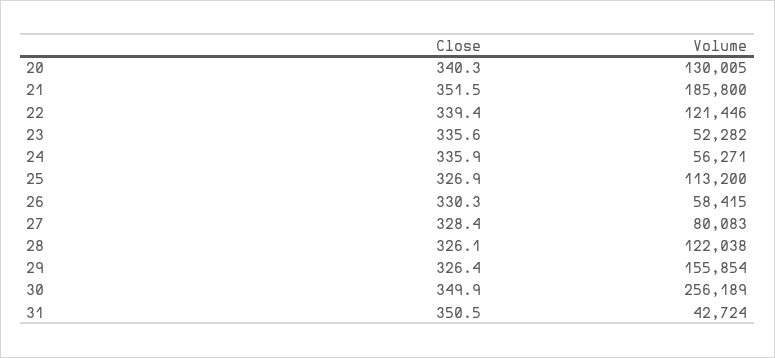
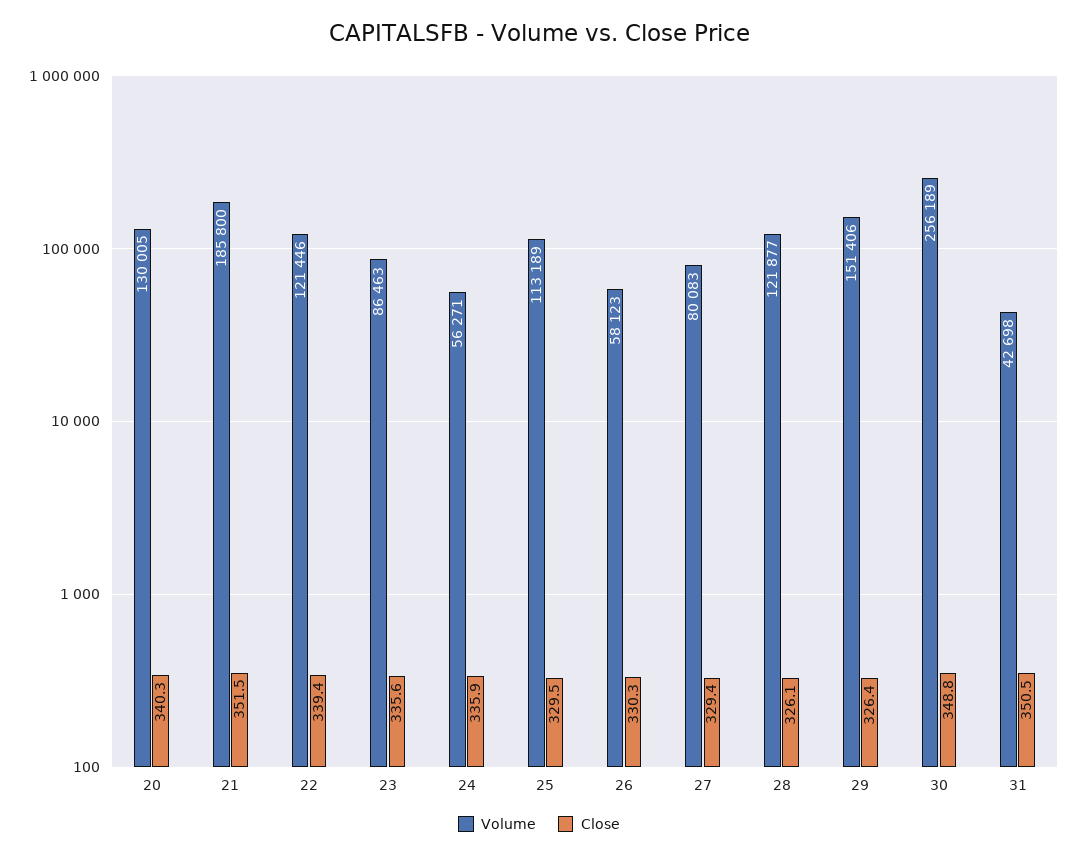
  {
    "Close": {
      "20": 340.3,
      "21": 351.5,
      "22": 339.4,
      "23": 335.6,
      "24": 335.9,
-     "25": 326.9,
+     "25": 329.5,
      "26": 330.3,
-     "27": 328.4,
+     "27": 329.4,
      "28": 326.1,
      "29": 326.4,
-     "30": 349.9,
+     "30": 348.8,
      "31": 350.5
    },
    "Volume": {
      "20": 130005,
      "21": 185800,
      "22": 121446,
-     "23": 52282,
+     "23": 86463,
      "24": 56271,
-     "25": 113200,
+     "25": 113189,
-     "26": 58415,
+     "26": 58123,
      "27": 80083,
-     "28": 122038,
+     "28": 121877,
-     "29": 155854,
+     "29": 151406,
      "30": 256189,
-     "31": 42724
+     "31": 42698
    }
  }

